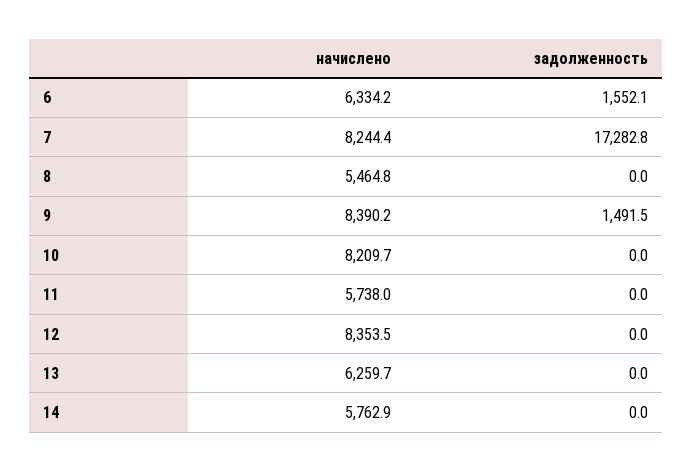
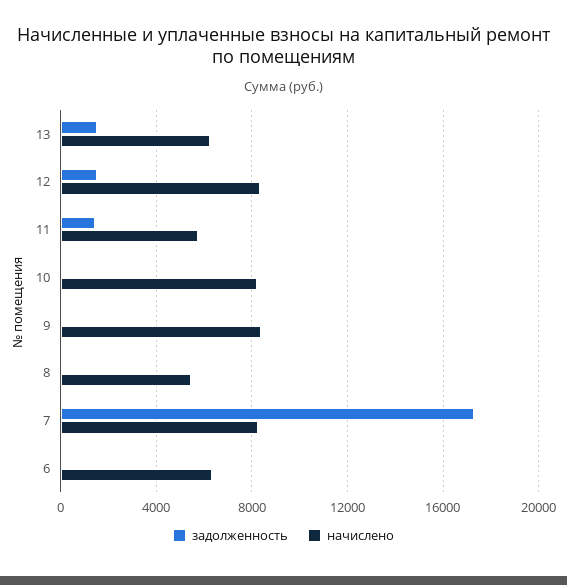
  {
    "начислено": {
      "6": 6334.2,
      "7": 8244.4,
      "8": 5464.8,
      "9": 8390.2,
      "10": 8209.7,
      "11": 5738,
      "12": 8353.5,
-     "13": 6259.7,
+     "13": 6259.7
-     "14": 5762.9
    },
    "задолженность": {
-     "6": 1552.1,
+     "6": 0,
      "7": 17282.8,
      "8": 0,
-     "9": 1491.5,
+     "9": 0,
      "10": 0,
-     "11": 0,
+     "11": 1500,
-     "12": 0,
+     "12": 1500,
-     "13": 0,
+     "13": 1500
-     "14": 0
    }
  }

